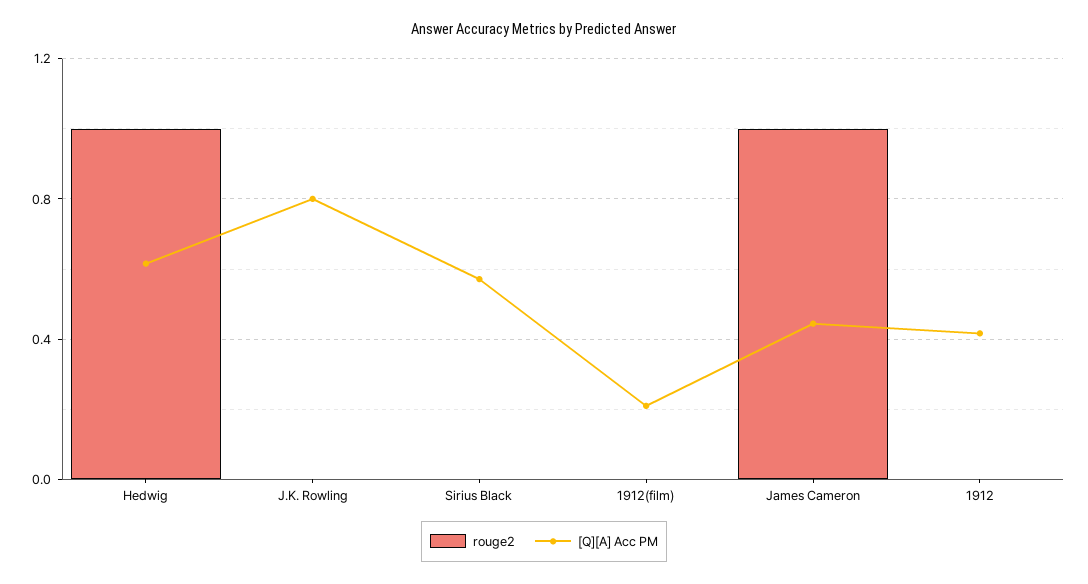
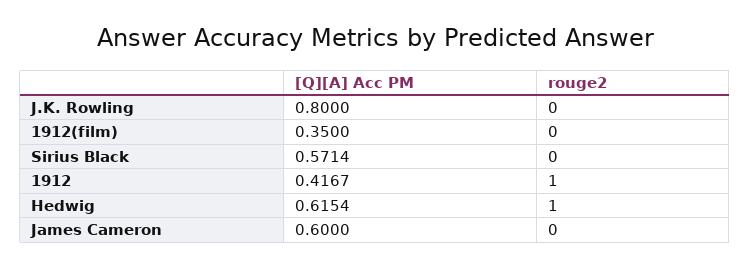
  {
    "rouge2": {
      "Hedwig": 1,
      "J.K. Rowling": 0,
      "Sirius Black": 0,
      "1912(film)": 0,
-     "James Cameron": 1,
+     "James Cameron": 0,
-     "1912": 0
+     "1912": 1
    },
    "[Q][A] Acc PM": {
      "Hedwig": 0.6154,
      "J.K. Rowling": 0.8,
      "Sirius Black": 0.5714,
-     "1912(film)": 0.2,
+     "1912(film)": 0.35,
-     "James Cameron": 0.45,
+     "James Cameron": 0.6,
      "1912": 0.4167
    }
  }

